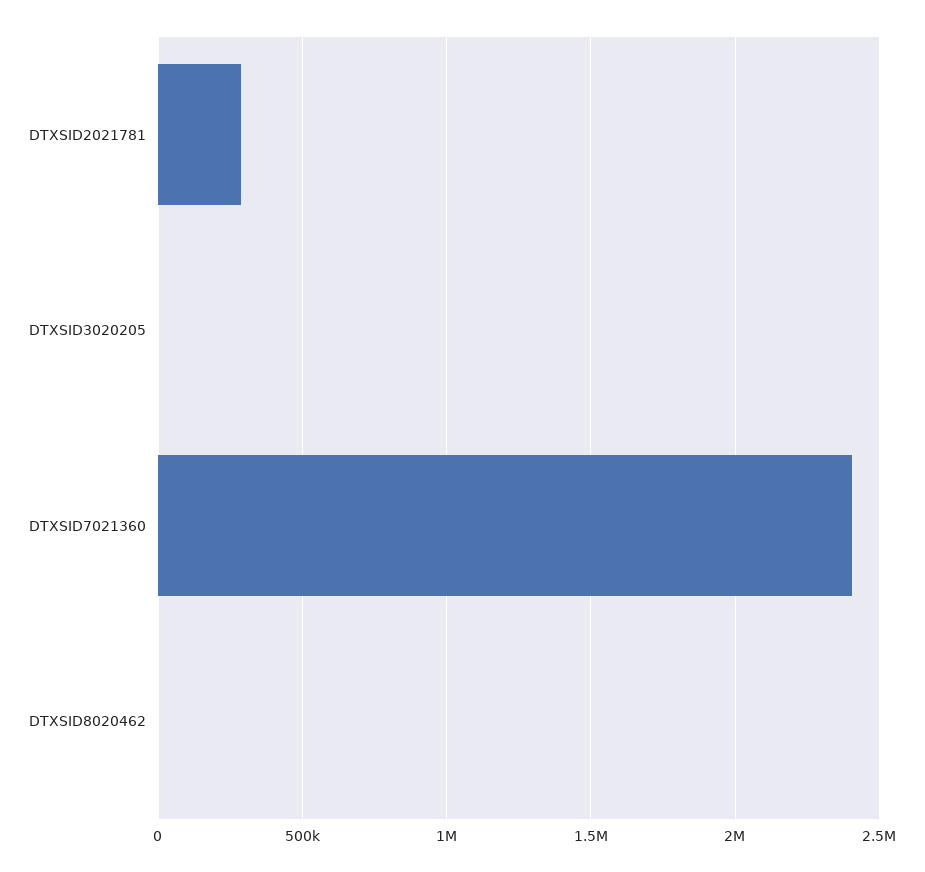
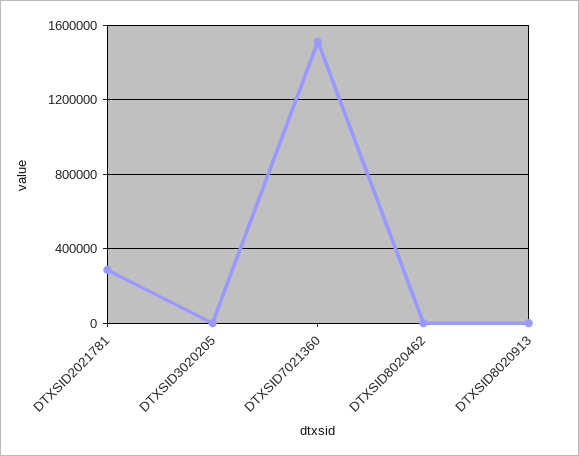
  {
    "DTXSID2021781": 300000,
    "DTXSID3020205": 0,
-   "DTXSID7021360": 2400000,
+   "DTXSID7021360": 1500000,
-   "DTXSID8020462": 0
+   "DTXSID8020462": 0,
+   "DTXSID8020913": 0
  }

